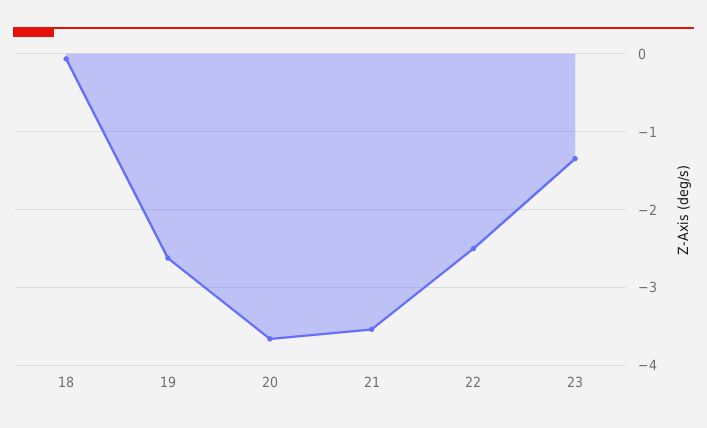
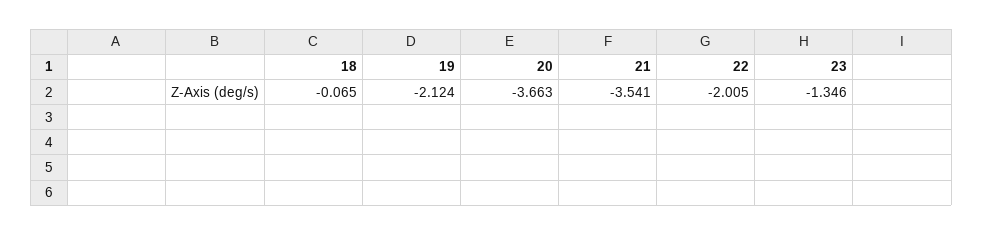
  {
    "18": -0.065,
-   "19": -2.6,
+   "19": -2.124,
    "20": -3.663,
    "21": -3.541,
-   "22": -2.5,
+   "22": -2.005,
    "23": -1.346
  }

